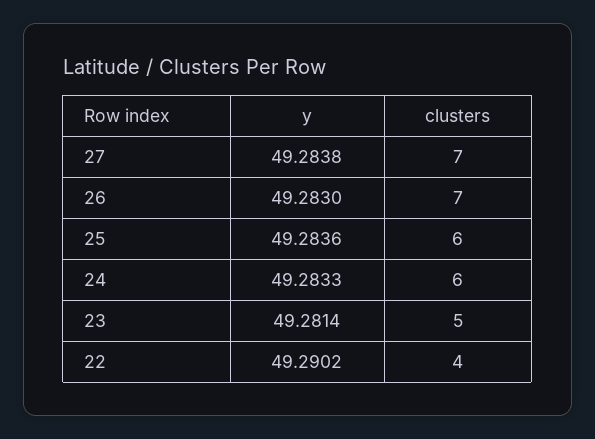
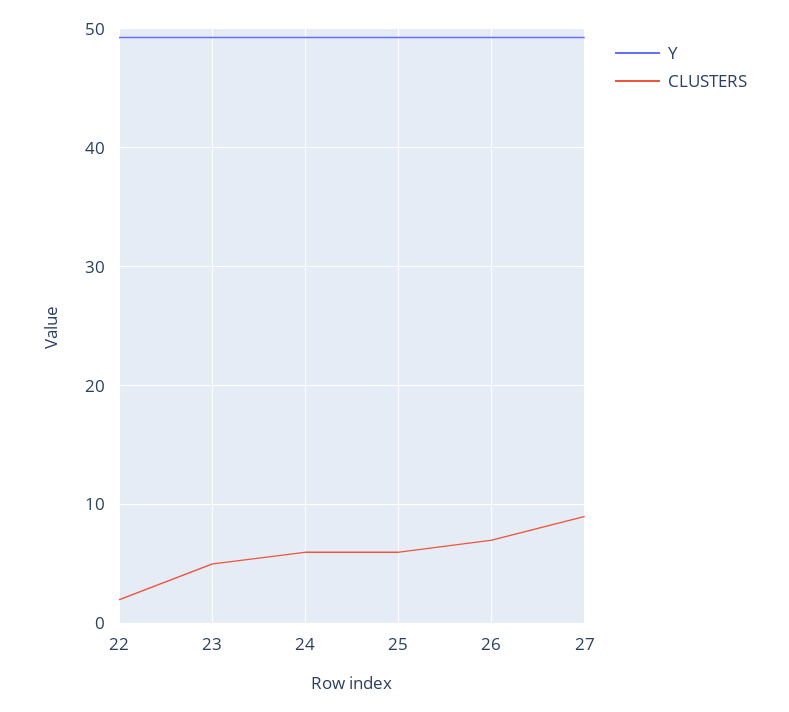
  {
    "y": {
      "27": 49.2838,
      "26": 49.283,
      "25": 49.2836,
      "24": 49.2833,
      "23": 49.2814,
      "22": 49.2902
    },
    "clusters": {
-     "27": 7,
+     "27": 9,
      "26": 7,
      "25": 6,
      "24": 6,
      "23": 5,
-     "22": 4
+     "22": 2
    }
  }

